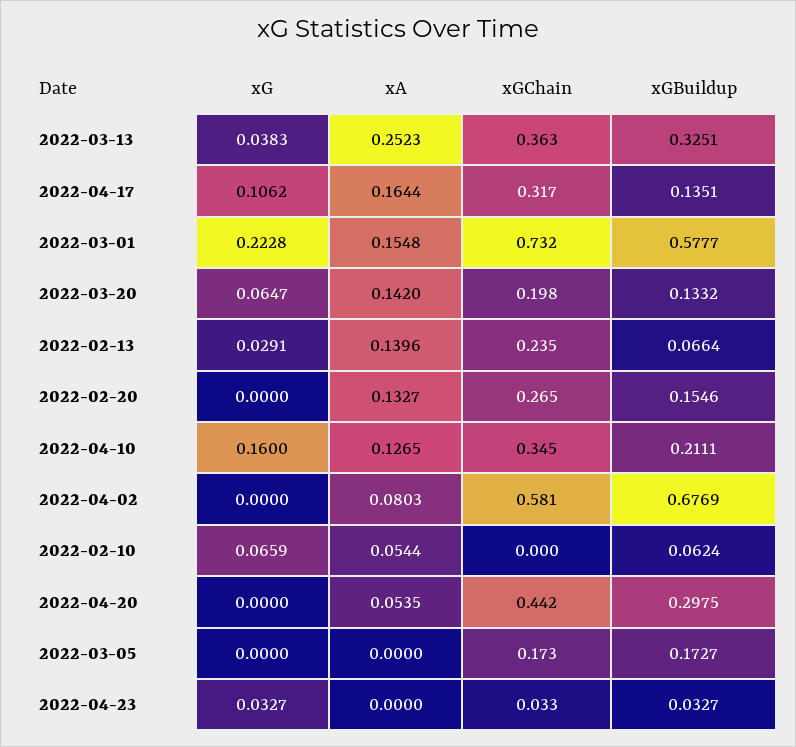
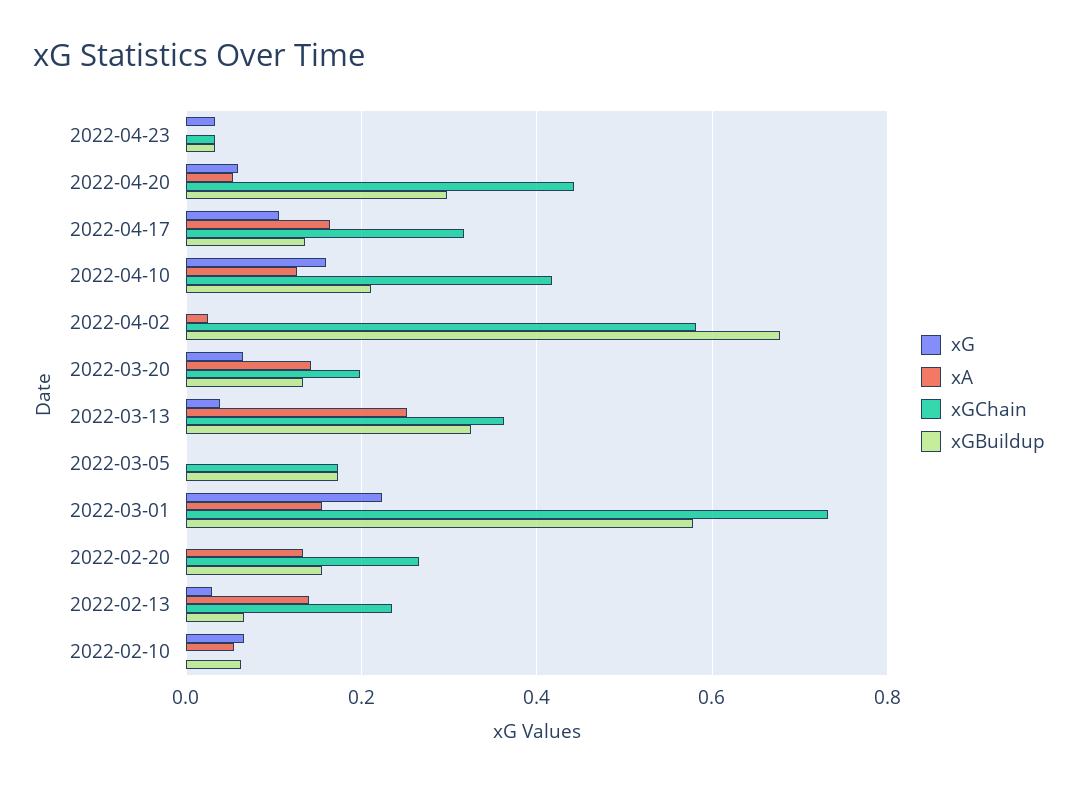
  {
    "xG": {
      "2022-03-13": 0.0383,
      "2022-04-17": 0.1062,
      "2022-03-01": 0.2228,
      "2022-03-20": 0.0647,
      "2022-02-13": 0.0291,
      "2022-02-20": 0,
      "2022-04-10": 0.16,
      "2022-04-02": 0,
      "2022-02-10": 0.0659,
-     "2022-04-20": 0,
+     "2022-04-20": 0.06,
      "2022-03-05": 0,
      "2022-04-23": 0.0327
    },
    "xA": {
      "2022-03-13": 0.2523,
      "2022-04-17": 0.1644,
      "2022-03-01": 0.1548,
      "2022-03-20": 0.142,
      "2022-02-13": 0.1396,
      "2022-02-20": 0.1327,
      "2022-04-10": 0.1265,
-     "2022-04-02": 0.0803,
+     "2022-04-02": 0.02,
      "2022-02-10": 0.0544,
      "2022-04-20": 0.0535,
      "2022-03-05": 0,
      "2022-04-23": 0
    },
    "xGChain": {
      "2022-03-13": 0.363,
      "2022-04-17": 0.317,
      "2022-03-01": 0.732,
      "2022-03-20": 0.198,
      "2022-02-13": 0.235,
      "2022-02-20": 0.265,
-     "2022-04-10": 0.345,
+     "2022-04-10": 0.42,
      "2022-04-02": 0.581,
      "2022-02-10": 0,
      "2022-04-20": 0.442,
      "2022-03-05": 0.173,
      "2022-04-23": 0.033
    },
    "xGBuildup": {
      "2022-03-13": 0.3251,
      "2022-04-17": 0.1351,
      "2022-03-01": 0.5777,
      "2022-03-20": 0.1332,
      "2022-02-13": 0.0664,
      "2022-02-20": 0.1546,
      "2022-04-10": 0.2111,
      "2022-04-02": 0.6769,
      "2022-02-10": 0.0624,
      "2022-04-20": 0.2975,
      "2022-03-05": 0.1727,
      "2022-04-23": 0.0327
    }
  }

